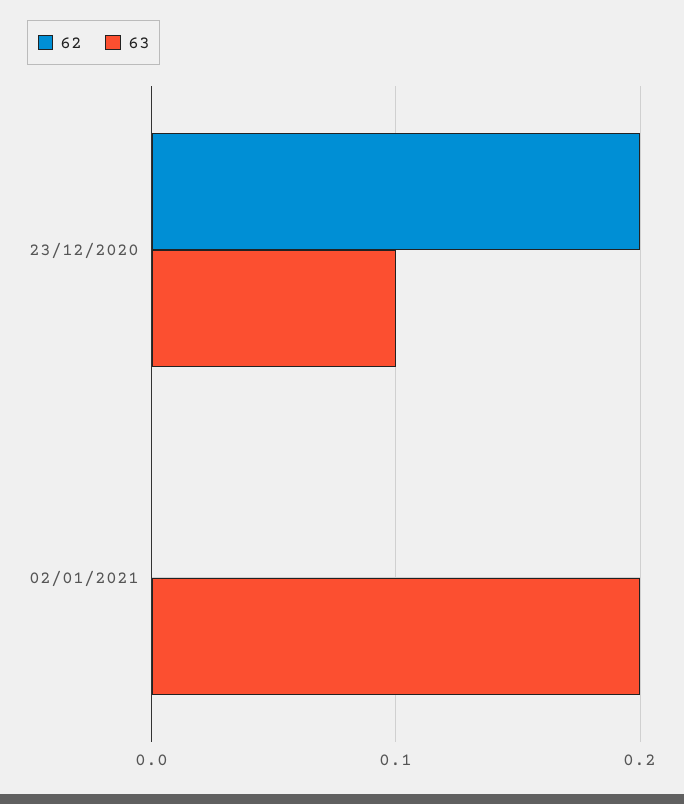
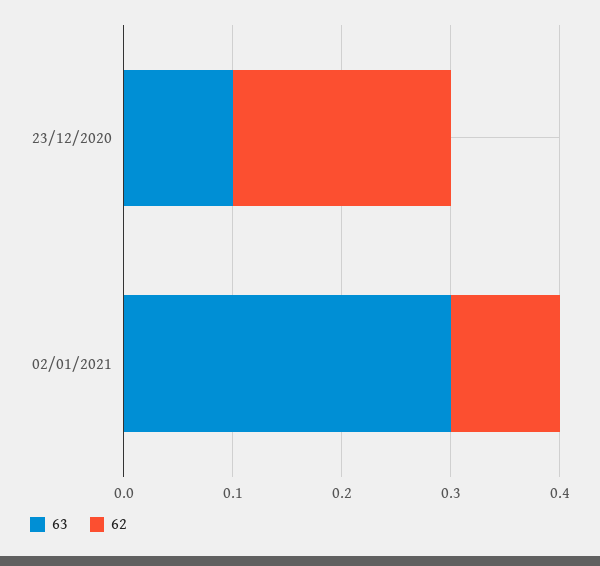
  {
    "62": {
      "23/12/2020": 0.2,
-     "02/01/2021": 0
+     "02/01/2021": 0.1
    },
    "63": {
      "23/12/2020": 0.1,
-     "02/01/2021": 0.2
+     "02/01/2021": 0.3
    }
  }

